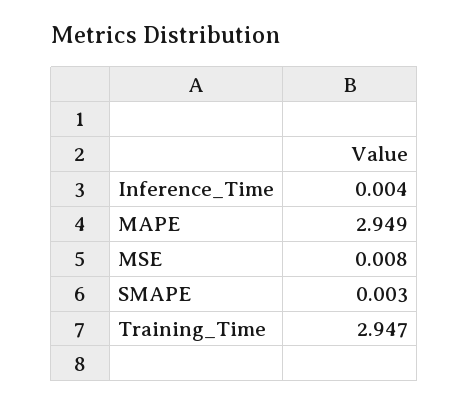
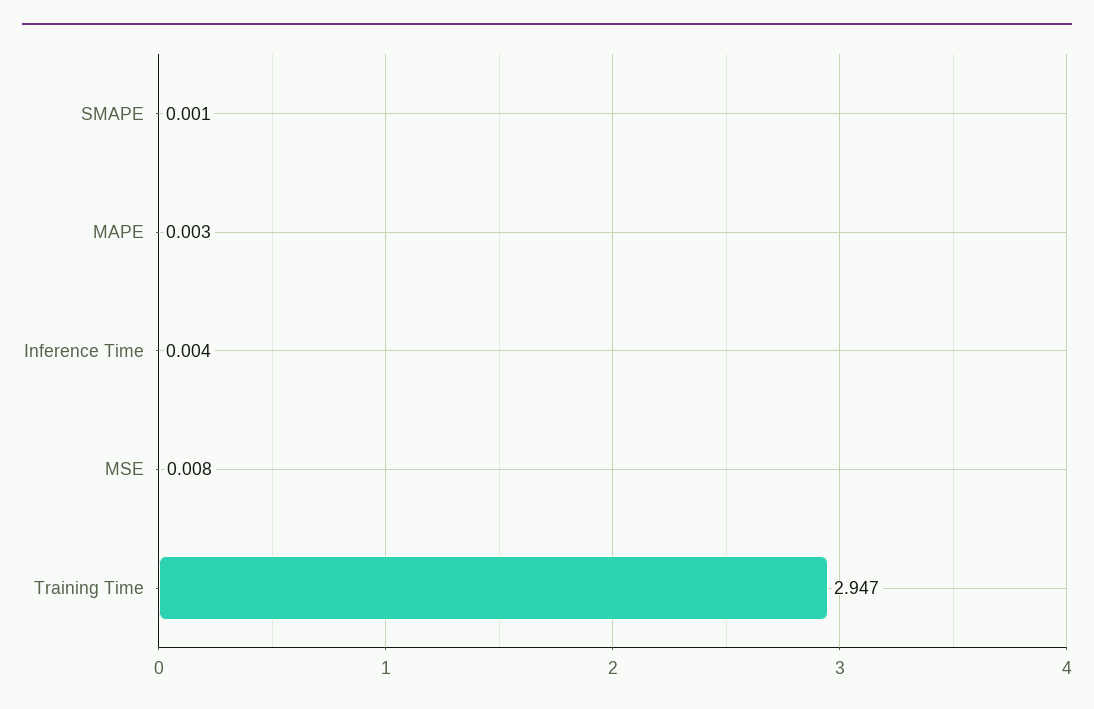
  {
    "Inference_Time": 0.004,
-   "MAPE": 2.949,
+   "MAPE": 0.003,
    "MSE": 0.008,
-   "SMAPE": 0.003,
+   "SMAPE": 0.001,
    "Training_Time": 2.947
  }

